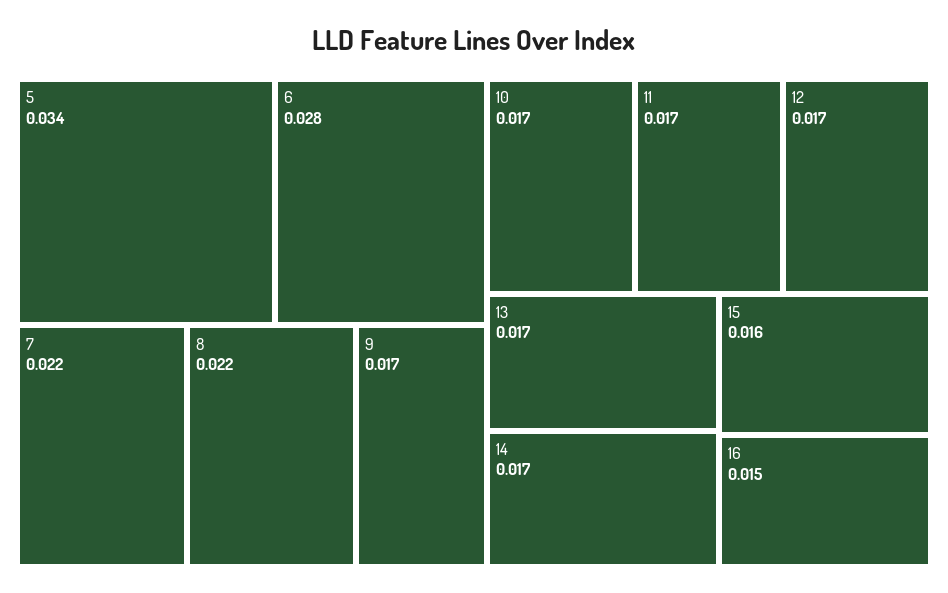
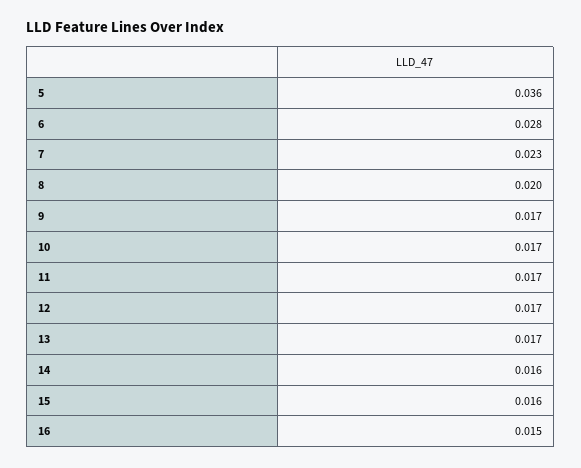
  {
-   "5": 0.034,
+   "5": 0.036,
    "6": 0.028,
-   "7": 0.022,
+   "7": 0.023,
-   "8": 0.022,
+   "8": 0.02,
    "9": 0.017,
    "10": 0.017,
    "11": 0.017,
    "12": 0.017,
    "13": 0.017,
-   "14": 0.017,
+   "14": 0.016,
    "15": 0.016,
    "16": 0.015
  }

